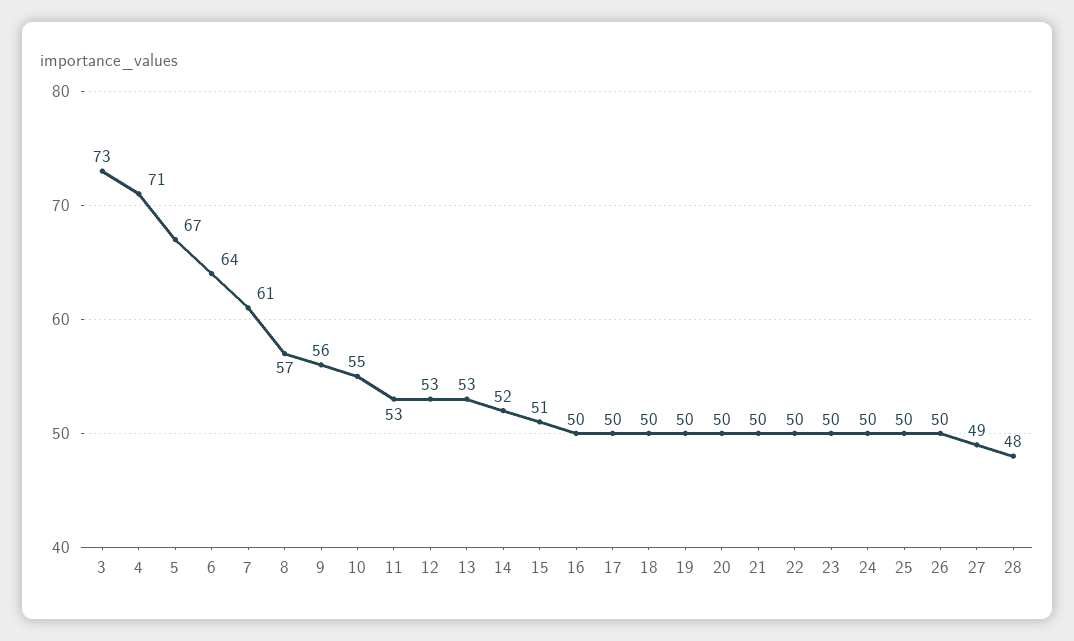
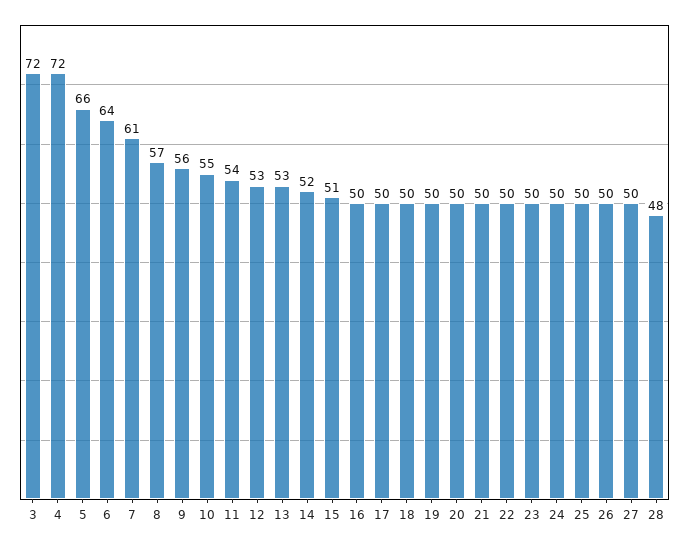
  {
-   "3": 73,
+   "3": 72,
-   "4": 71,
+   "4": 72,
-   "5": 67,
+   "5": 66,
    "6": 64,
    "7": 61,
    "8": 57,
    "9": 56,
    "10": 55,
-   "11": 53,
+   "11": 54,
    "12": 53,
    "13": 53,
    "14": 52,
    "15": 51,
    "16": 50,
    "17": 50,
    "18": 50,
    "19": 50,
    "20": 50,
    "21": 50,
    "22": 50,
    "23": 50,
    "24": 50,
    "25": 50,
    "26": 50,
-   "27": 49,
+   "27": 50,
    "28": 48
  }

